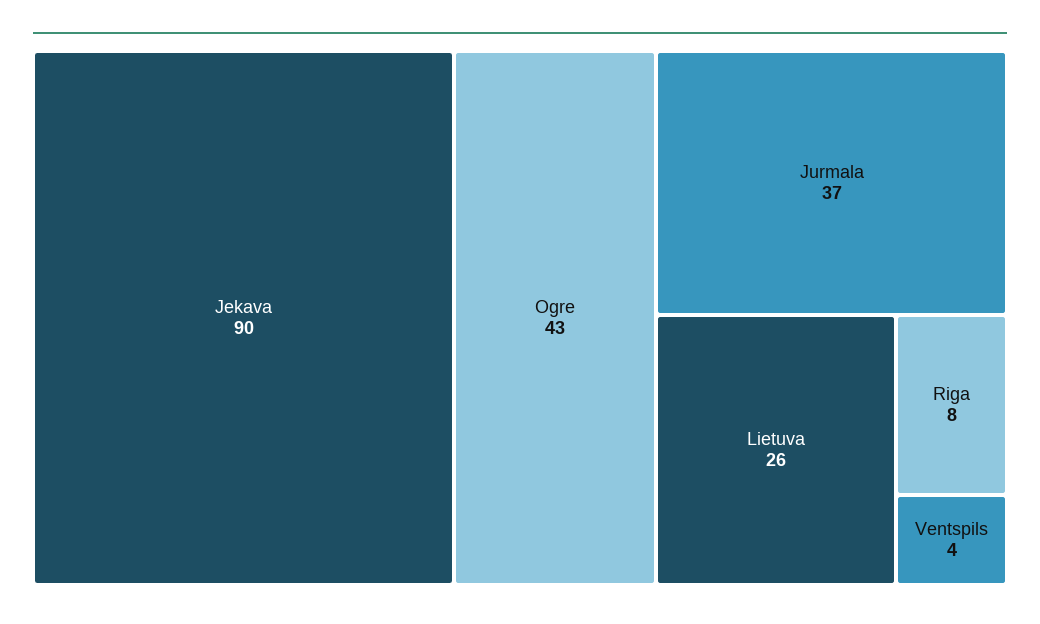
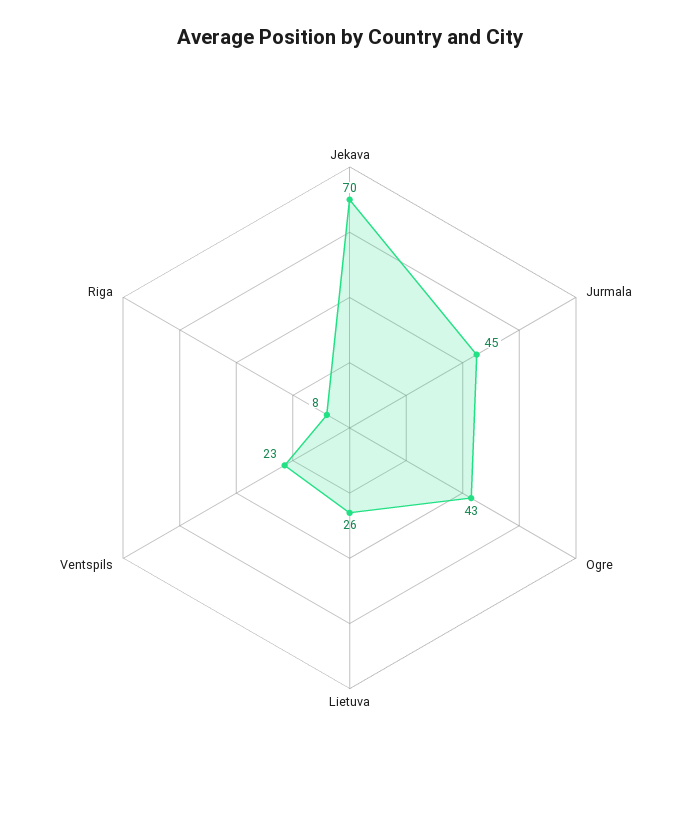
  {
-   "Jekava": 90,
+   "Jekava": 70,
    "Ogre": 43,
-   "Jurmala": 37,
+   "Jurmala": 45,
    "Lietuva": 26,
    "Riga": 8,
-   "Ventspils": 4
+   "Ventspils": 23
  }

